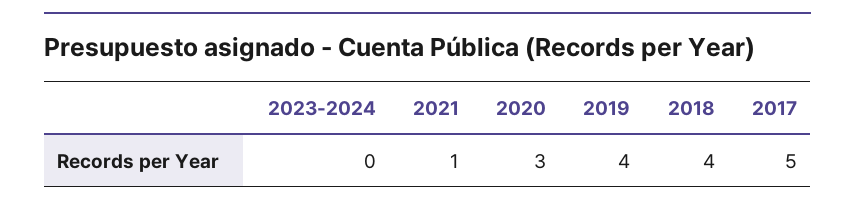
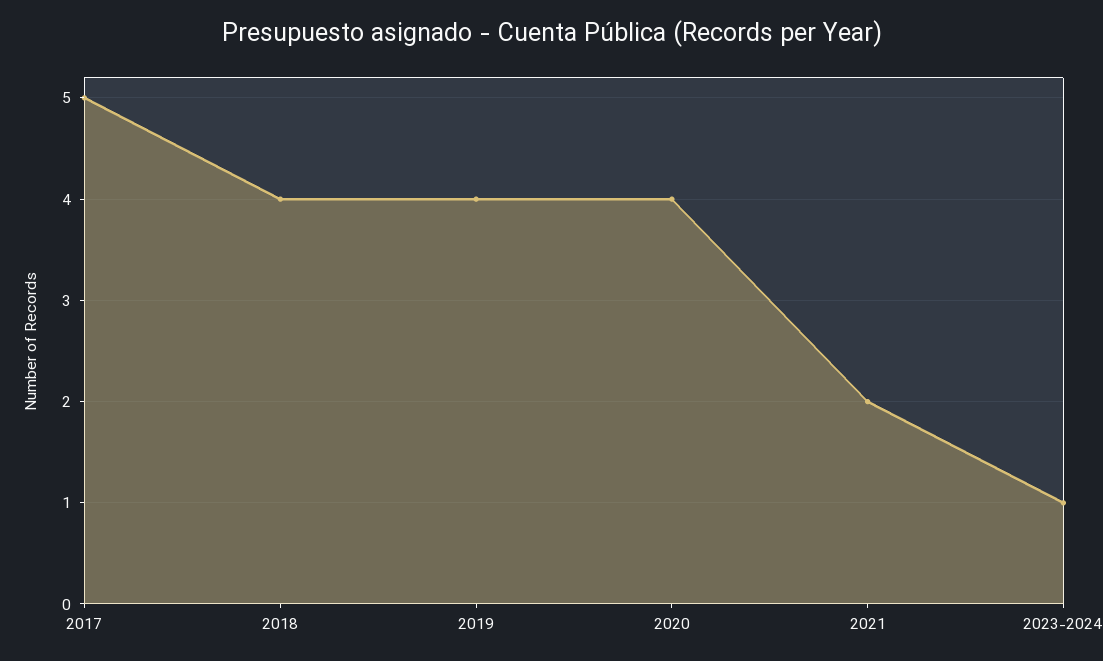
  {
-   "2023-2024": 0,
+   "2023-2024": 1,
-   "2021": 1,
+   "2021": 2,
-   "2020": 3,
+   "2020": 4,
    "2019": 4,
    "2018": 4,
    "2017": 5
  }

